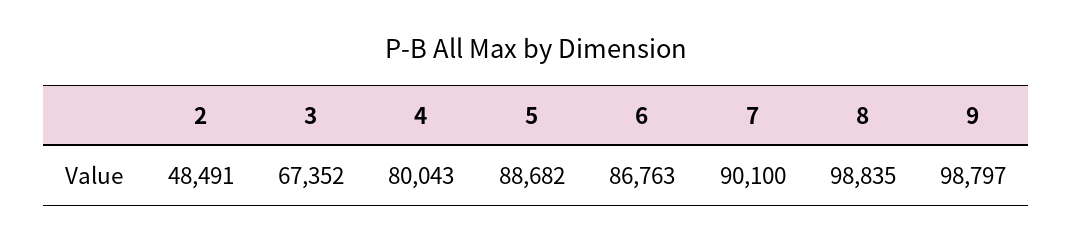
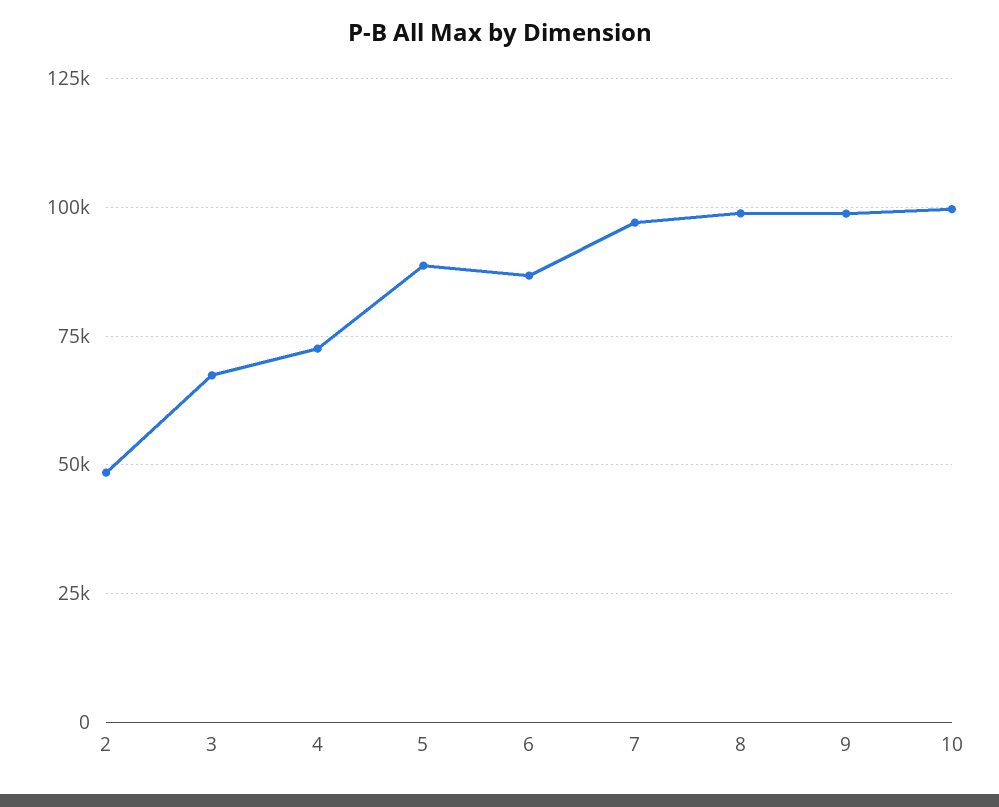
  {
    "2": 48491,
    "3": 67352,
-   "4": 80043,
+   "4": 72500,
    "5": 88682,
    "6": 86763,
-   "7": 90100,
+   "7": 97500,
    "8": 98835,
-   "9": 98797
+   "9": 98797,
+   "10": 100000
  }

